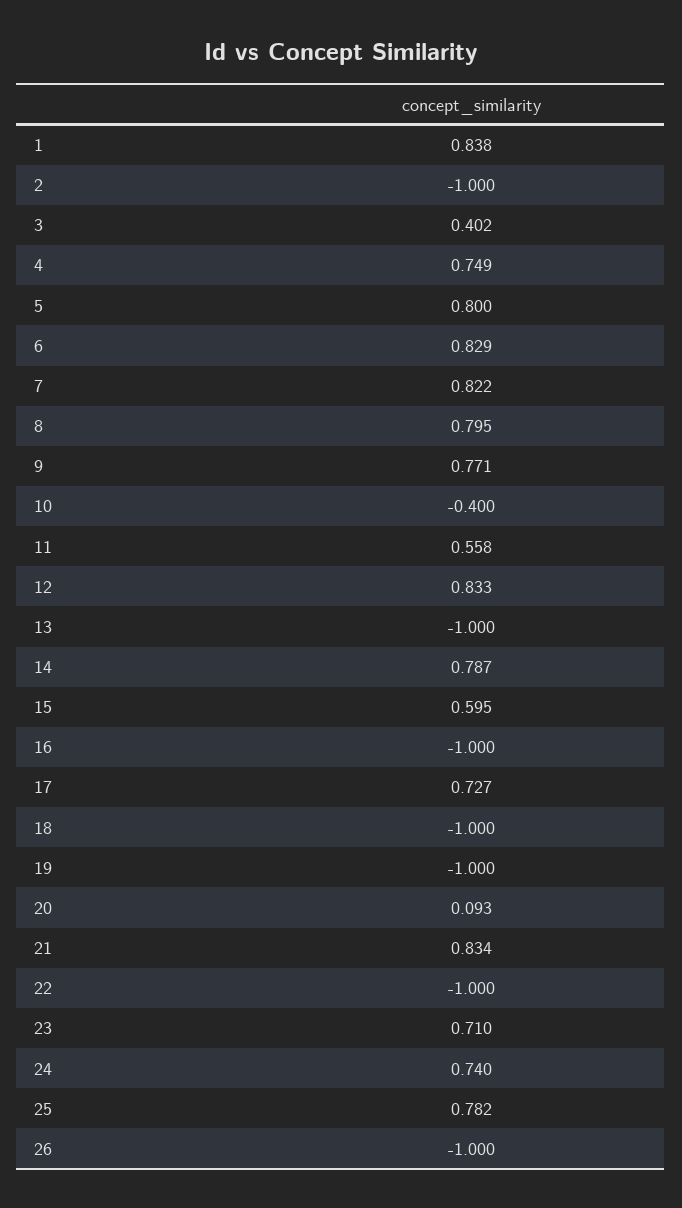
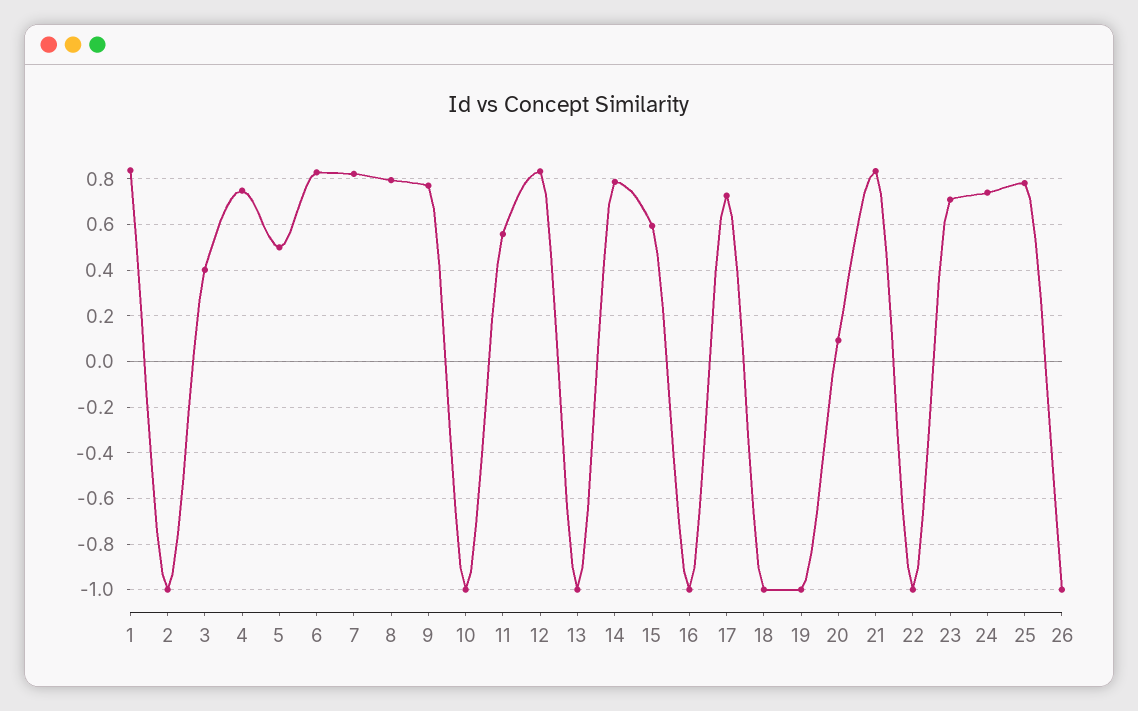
  {
    "1": 0.838,
    "2": -1,
    "3": 0.402,
    "4": 0.749,
-   "5": 0.8,
+   "5": 0.5,
    "6": 0.829,
    "7": 0.822,
    "8": 0.795,
    "9": 0.771,
-   "10": -0.4,
+   "10": -1,
    "11": 0.558,
    "12": 0.833,
    "13": -1,
    "14": 0.787,
    "15": 0.595,
    "16": -1,
    "17": 0.727,
    "18": -1,
    "19": -1,
    "20": 0.093,
    "21": 0.834,
    "22": -1,
    "23": 0.71,
    "24": 0.74,
    "25": 0.782,
    "26": -1
  }

